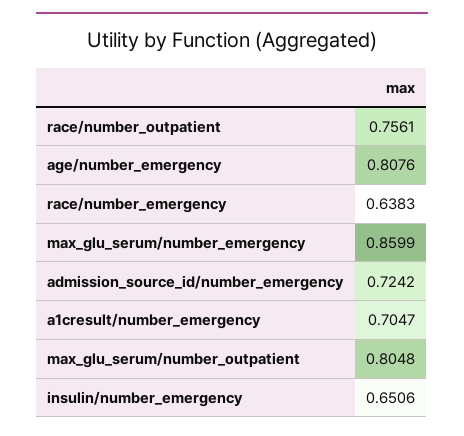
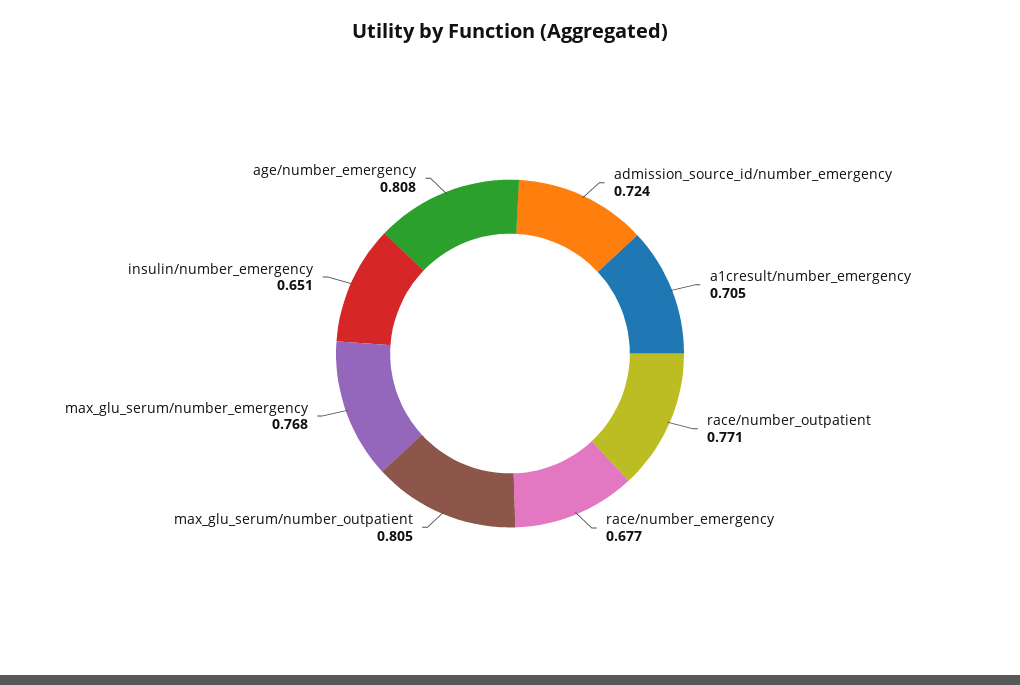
  {
-   "race/number_outpatient": 0.7561,
+   "race/number_outpatient": 0.771,
    "age/number_emergency": 0.8076,
-   "race/number_emergency": 0.6383,
+   "race/number_emergency": 0.677,
-   "max_glu_serum/number_emergency": 0.8599,
+   "max_glu_serum/number_emergency": 0.768,
    "admission_source_id/number_emergency": 0.7242,
    "a1cresult/number_emergency": 0.7047,
    "max_glu_serum/number_outpatient": 0.8048,
    "insulin/number_emergency": 0.6506
  }

